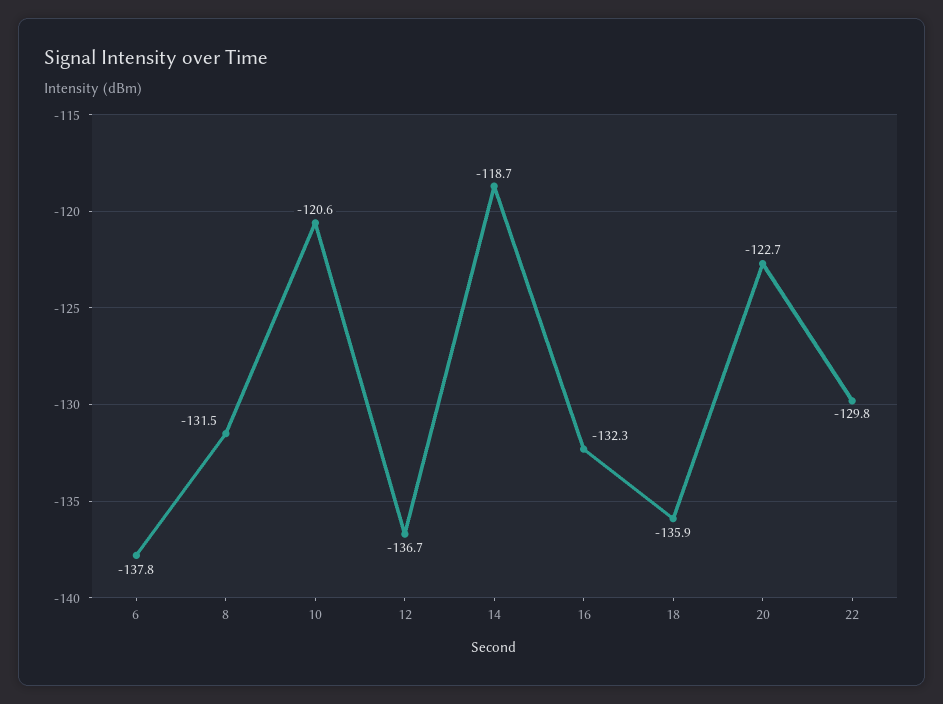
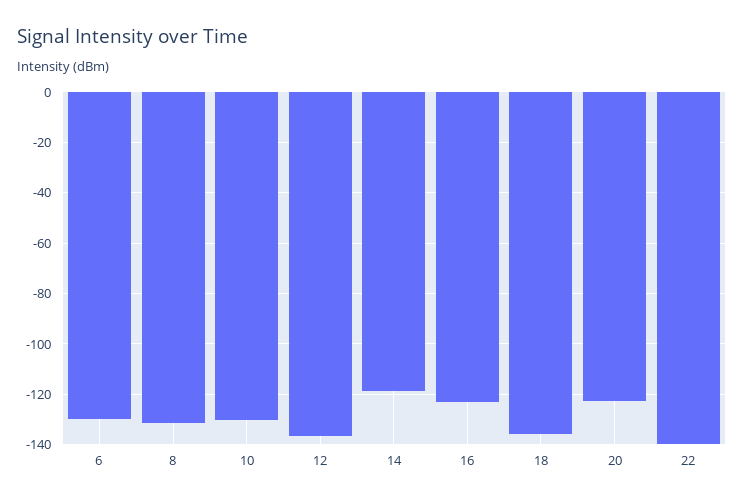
  {
-   "6": -137.8,
+   "6": -130,
    "8": -131.5,
-   "10": -120.6,
+   "10": -130,
    "12": -136.7,
    "14": -118.7,
-   "16": -132.3,
+   "16": -122.5,
    "18": -135.9,
    "20": -122.7,
-   "22": -129.8
+   "22": -140
  }

